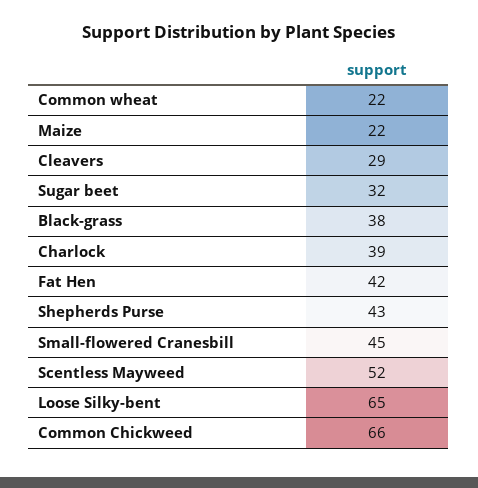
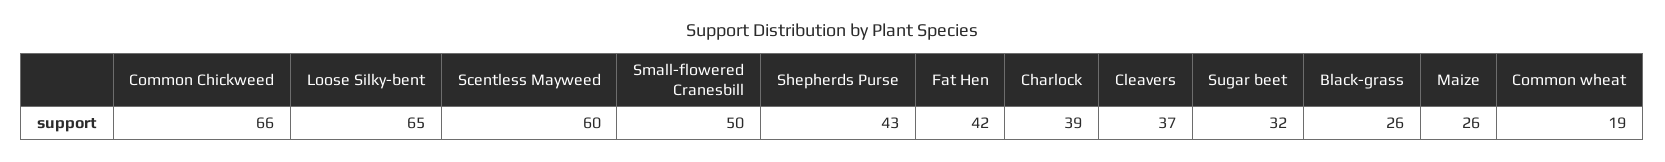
  {
-   "Common wheat": 22,
+   "Common wheat": 19,
-   "Maize": 22,
+   "Maize": 26,
-   "Cleavers": 29,
+   "Cleavers": 37,
    "Sugar beet": 32,
-   "Black-grass": 38,
+   "Black-grass": 26,
    "Charlock": 39,
    "Fat Hen": 42,
    "Shepherds Purse": 43,
-   "Small-flowered Cranesbill": 45,
+   "Small-flowered Cranesbill": 50,
-   "Scentless Mayweed": 52,
+   "Scentless Mayweed": 60,
    "Loose Silky-bent": 65,
    "Common Chickweed": 66
  }

